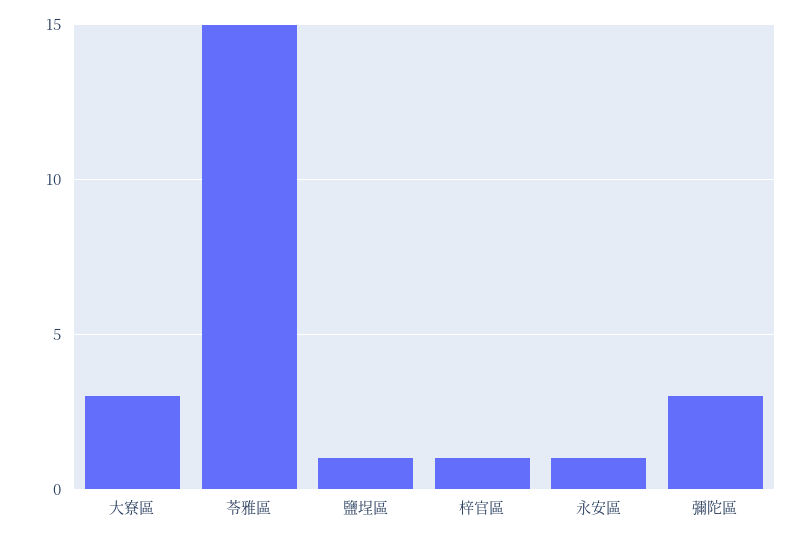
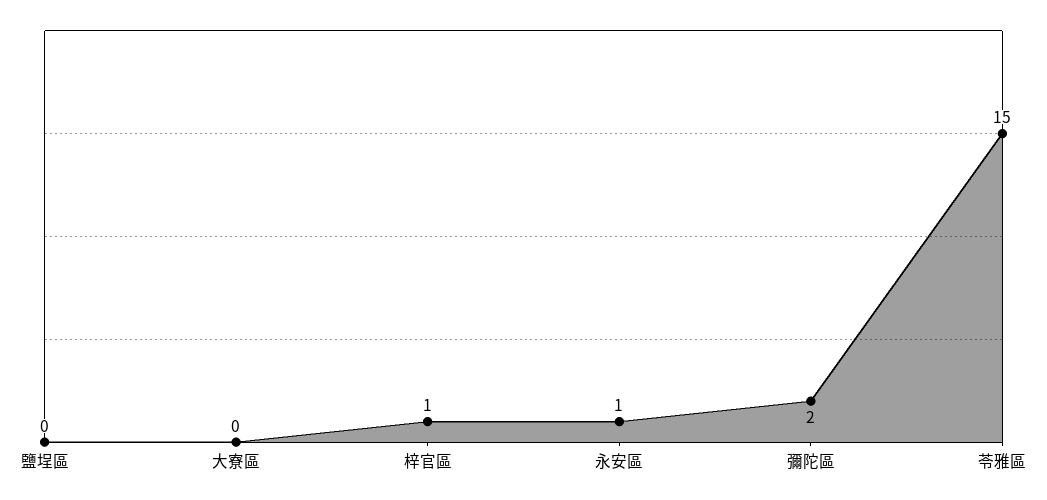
  {
-   "大寮區": 3,
+   "大寮區": 0,
    "苓雅區": 15,
-   "鹽埕區": 1,
+   "鹽埕區": 0,
    "梓官區": 1,
    "永安區": 1,
-   "彌陀區": 3
+   "彌陀區": 2
  }

